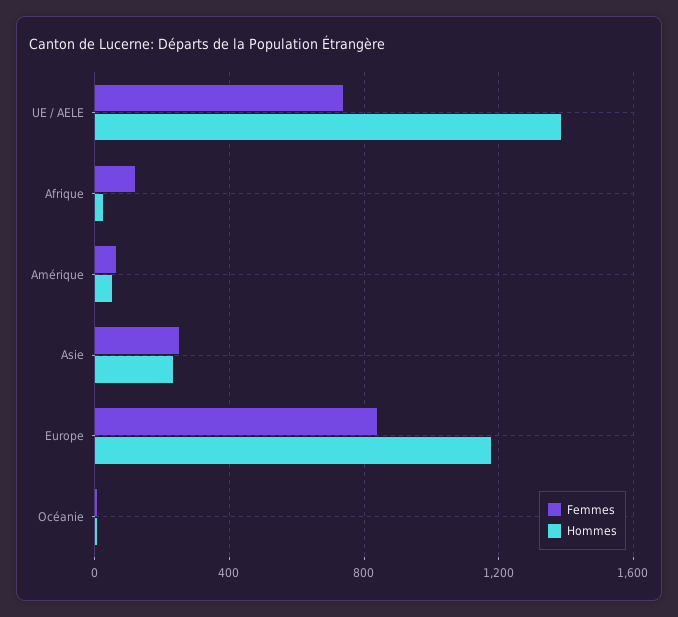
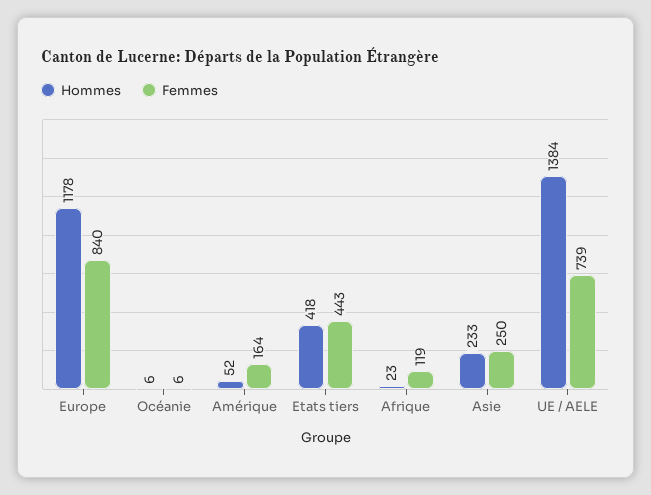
  {
    "Femmes": {
      "UE / AELE": 739,
      "Afrique": 119,
-     "Amérique": 50,
+     "Amérique": 164,
      "Asie": 250,
      "Europe": 840,
-     "Océanie": 6
+     "Océanie": 6,
+     "Etats tiers": 443
    },
    "Hommes": {
      "UE / AELE": 1384,
      "Afrique": 23,
      "Amérique": 52,
      "Asie": 233,
      "Europe": 1178,
-     "Océanie": 6
+     "Océanie": 6,
+     "Etats tiers": 418
    }
  }

